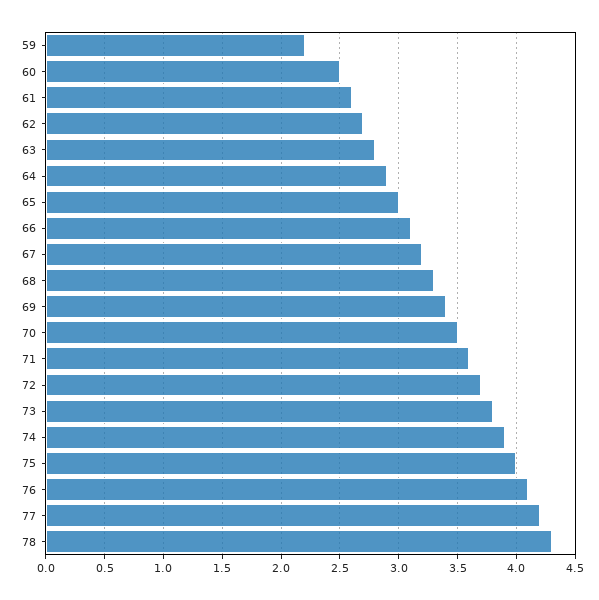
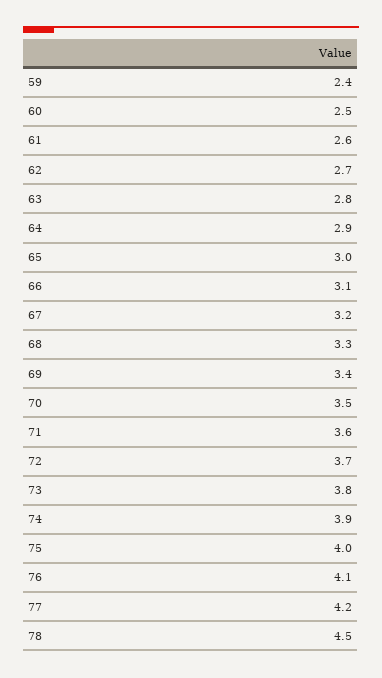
  {
-   "59": 2.2,
+   "59": 2.4,
    "60": 2.5,
    "61": 2.6,
    "62": 2.7,
    "63": 2.8,
    "64": 2.9,
    "65": 3,
    "66": 3.1,
    "67": 3.2,
    "68": 3.3,
    "69": 3.4,
    "70": 3.5,
    "71": 3.6,
    "72": 3.7,
    "73": 3.8,
    "74": 3.9,
    "75": 4,
    "76": 4.1,
    "77": 4.2,
-   "78": 4.3
+   "78": 4.5
  }

